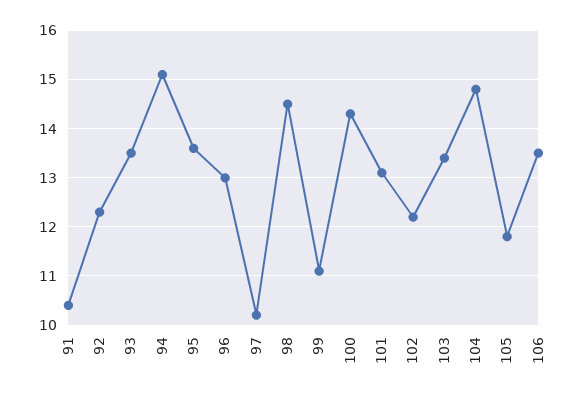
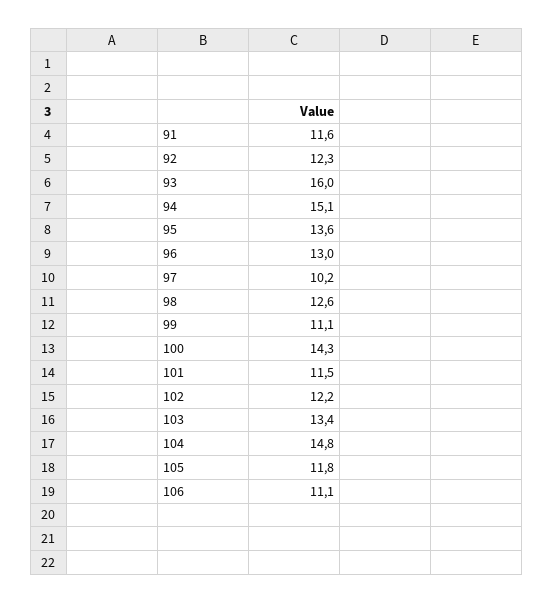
  {
-   "91": 10.5,
+   "91": 11.6,
    "92": 12.3,
-   "93": 13.5,
+   "93": 16,
    "94": 15.1,
    "95": 13.6,
    "96": 13,
    "97": 10.2,
-   "98": 14.5,
+   "98": 12.6,
    "99": 11.1,
    "100": 14.3,
-   "101": 13,
+   "101": 11.5,
    "102": 12.2,
    "103": 13.4,
    "104": 14.8,
    "105": 11.8,
-   "106": 13.5
+   "106": 11.1
  }

